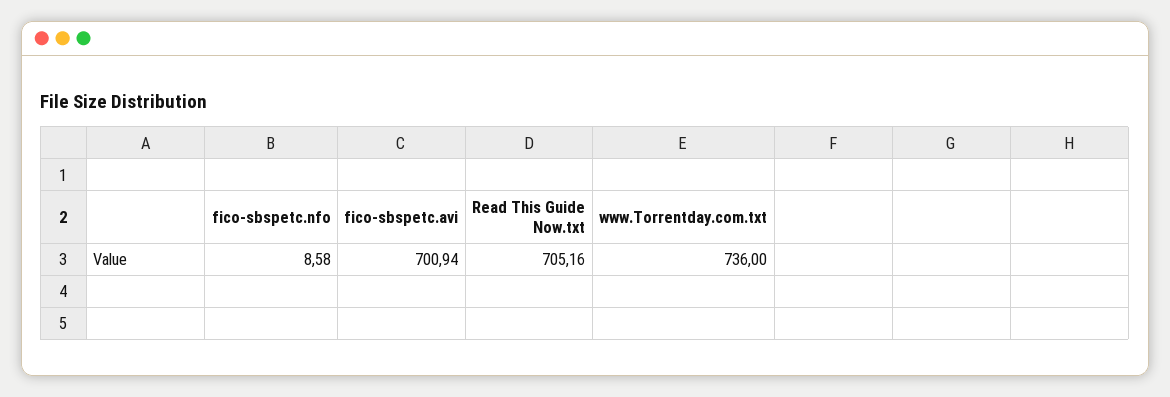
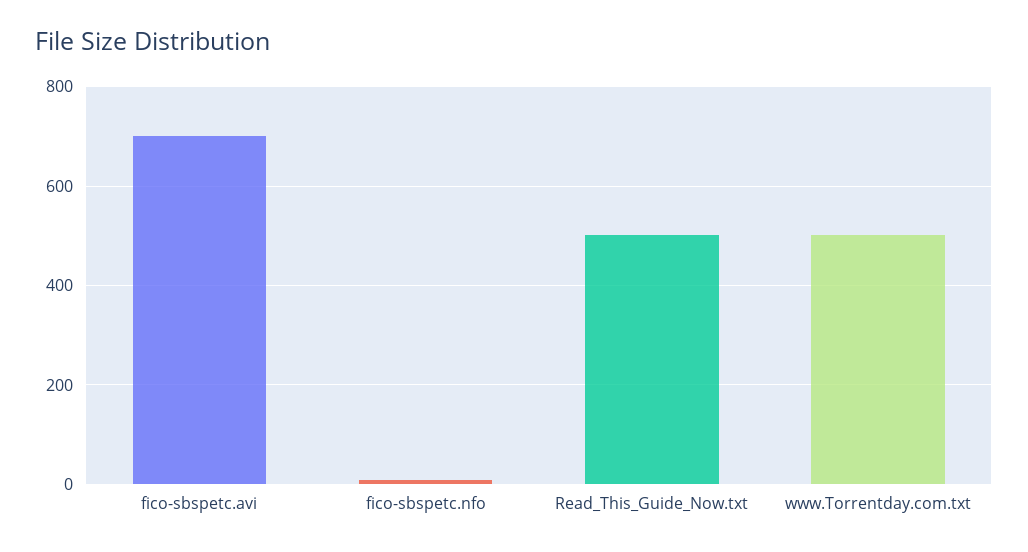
  {
    "fico-sbspetc.nfo": 8.58,
    "fico-sbspetc.avi": 700.94,
-   "Read This Guide Now.txt": 705.16,
+   "Read This Guide Now.txt": 500,
-   "www.Torrentday.com.txt": 736
+   "www.Torrentday.com.txt": 500
  }

